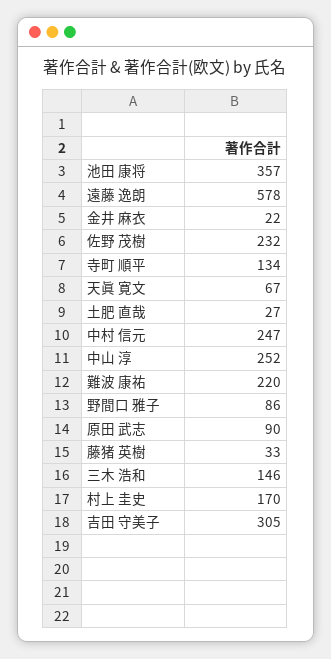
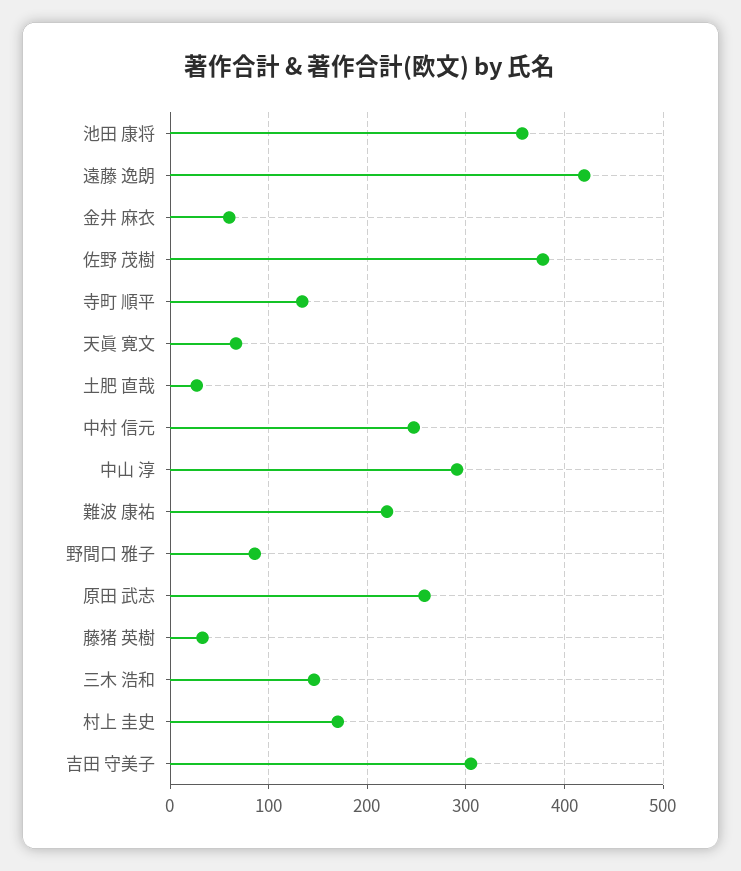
  {
    "池田 康将": 357,
-   "遠藤 逸朗": 578,
+   "遠藤 逸朗": 420,
-   "金井 麻衣": 22,
+   "金井 麻衣": 60,
-   "佐野 茂樹": 232,
+   "佐野 茂樹": 380,
    "寺町 順平": 134,
    "天眞 寛文": 67,
    "土肥 直哉": 27,
    "中村 信元": 247,
-   "中山 淳": 252,
+   "中山 淳": 290,
    "難波 康祐": 220,
    "野間口 雅子": 86,
-   "原田 武志": 90,
+   "原田 武志": 260,
    "藤猪 英樹": 33,
    "三木 浩和": 146,
    "村上 圭史": 170,
    "吉田 守美子": 305
  }

